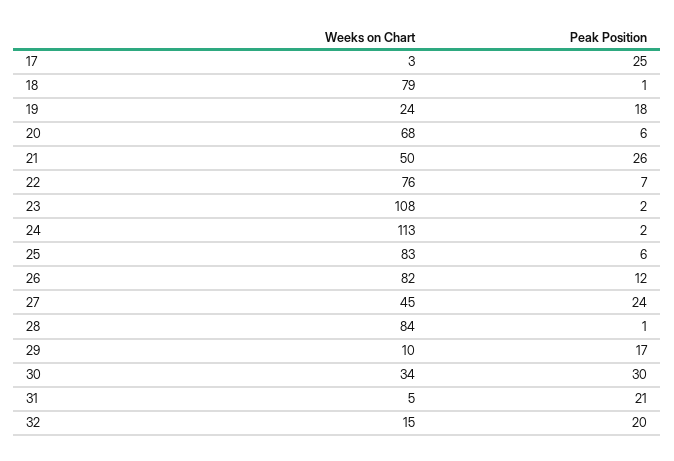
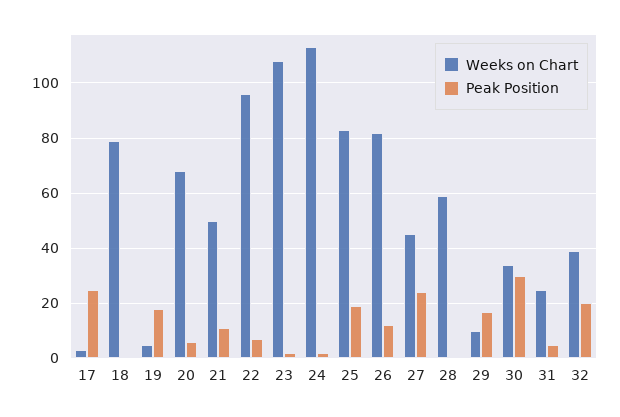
  {
    "Weeks on Chart": {
      "17": 3,
      "18": 79,
-     "19": 24,
+     "19": 5,
      "20": 68,
      "21": 50,
-     "22": 76,
+     "22": 95,
      "23": 108,
      "24": 113,
      "25": 83,
      "26": 82,
      "27": 45,
-     "28": 84,
+     "28": 60,
      "29": 10,
      "30": 34,
-     "31": 5,
+     "31": 25,
-     "32": 15
+     "32": 40
    },
    "Peak Position": {
      "17": 25,
      "18": 1,
      "19": 18,
      "20": 6,
-     "21": 26,
+     "21": 10,
      "22": 7,
      "23": 2,
      "24": 2,
-     "25": 6,
+     "25": 20,
      "26": 12,
      "27": 24,
      "28": 1,
      "29": 17,
      "30": 30,
-     "31": 21,
+     "31": 5,
      "32": 20
    }
  }

